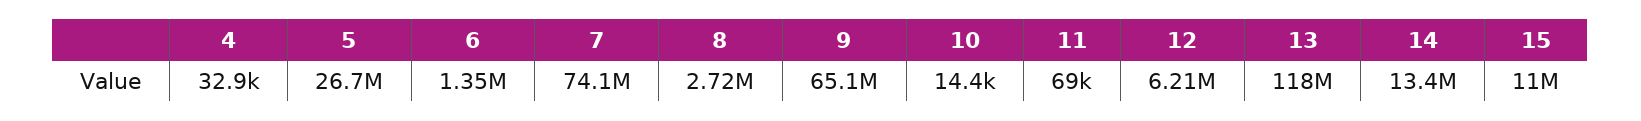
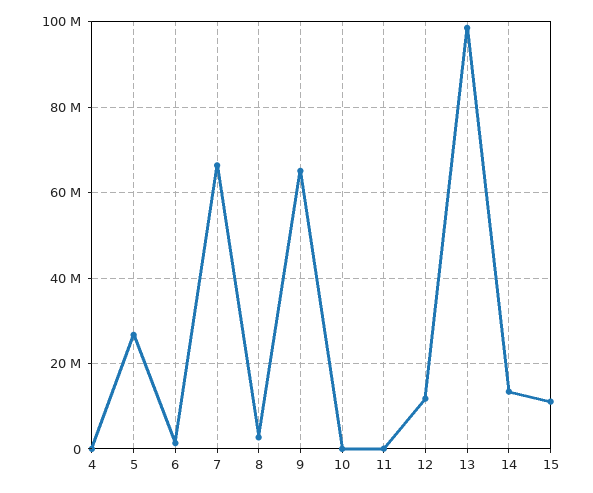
  {
    "4": 32900,
    "5": 26700000,
    "6": 1350000,
-   "7": 74100000,
+   "7": 66000000,
    "8": 2720000,
    "9": 65100000,
    "10": 14400,
    "11": 69000,
-   "12": 6210000,
+   "12": 12000000,
-   "13": 118000000,
+   "13": 98000000,
    "14": 13400000,
    "15": 11000000
  }

